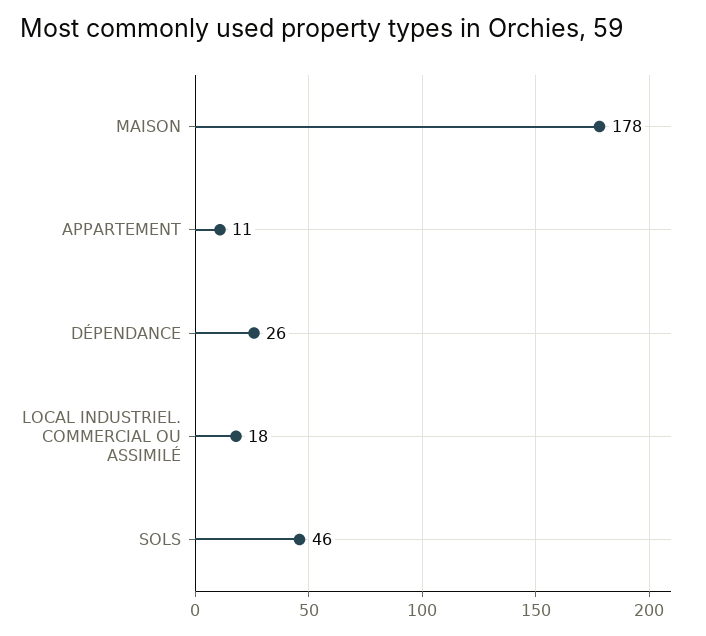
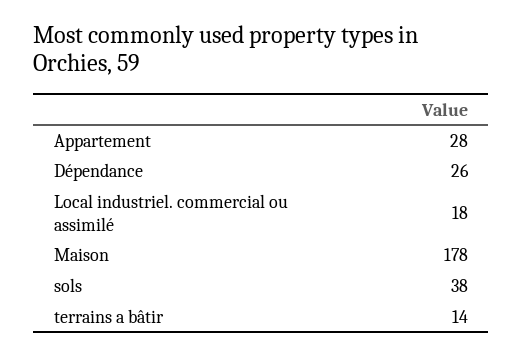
  {
    "MAISON": 178,
-   "APPARTEMENT": 11,
+   "APPARTEMENT": 28,
    "DÉPENDANCE": 26,
    "LOCAL INDUSTRIEL. COMMERCIAL OU ASSIMILÉ": 18,
-   "SOLS": 46
+   "SOLS": 38,
+   "terrains a bâtir": 14
  }

